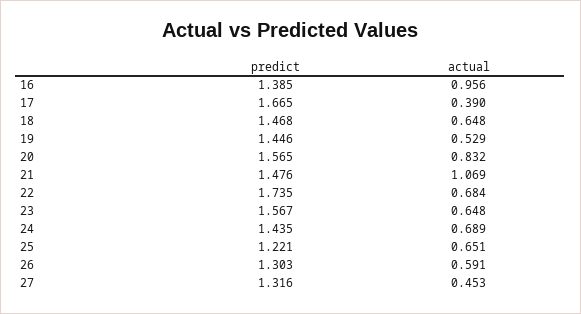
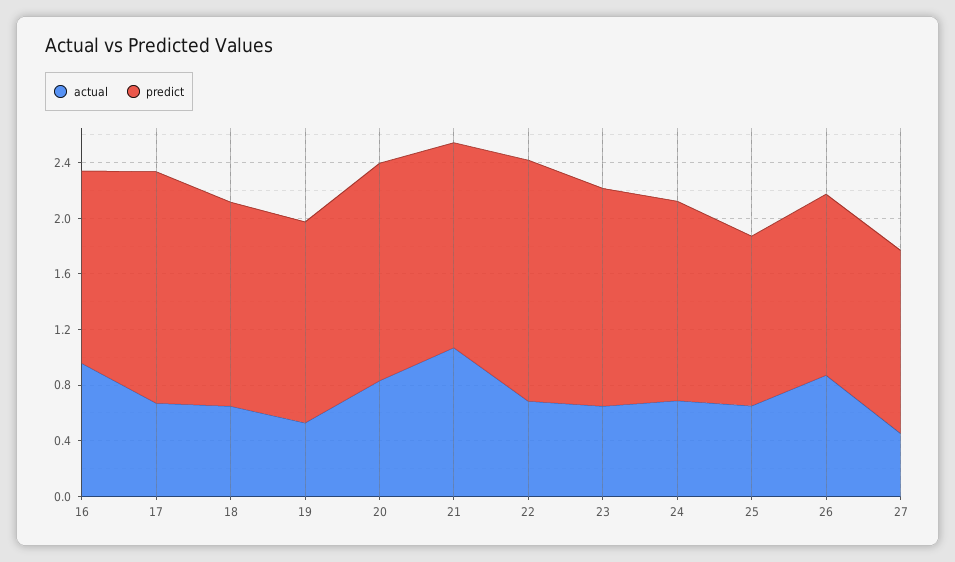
  {
    "predict": {
      "16": 1.385,
      "17": 1.665,
      "18": 1.468,
      "19": 1.446,
      "20": 1.565,
      "21": 1.476,
      "22": 1.735,
      "23": 1.567,
      "24": 1.435,
      "25": 1.221,
      "26": 1.303,
      "27": 1.316
    },
    "actual": {
      "16": 0.956,
-     "17": 0.39,
+     "17": 0.7,
      "18": 0.648,
      "19": 0.529,
      "20": 0.832,
      "21": 1.069,
      "22": 0.684,
      "23": 0.648,
      "24": 0.689,
      "25": 0.651,
-     "26": 0.591,
+     "26": 0.9,
      "27": 0.453
    }
  }

